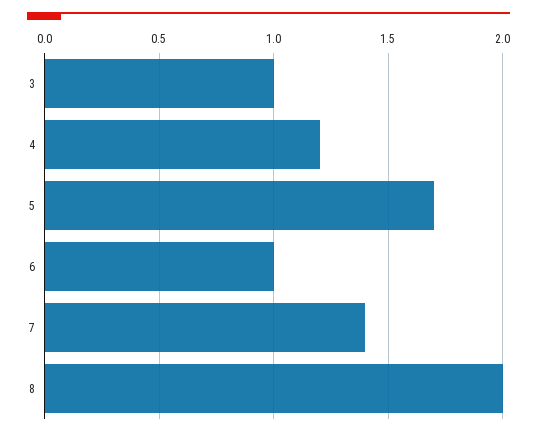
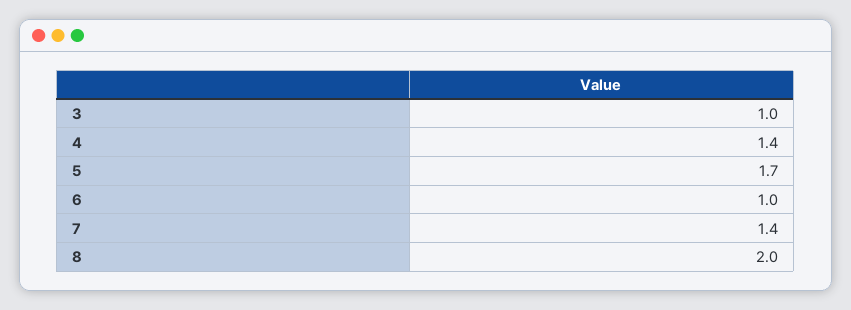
  {
    "3": 1,
-   "4": 1.2,
+   "4": 1.4,
    "5": 1.7,
    "6": 1,
    "7": 1.4,
    "8": 2
  }

